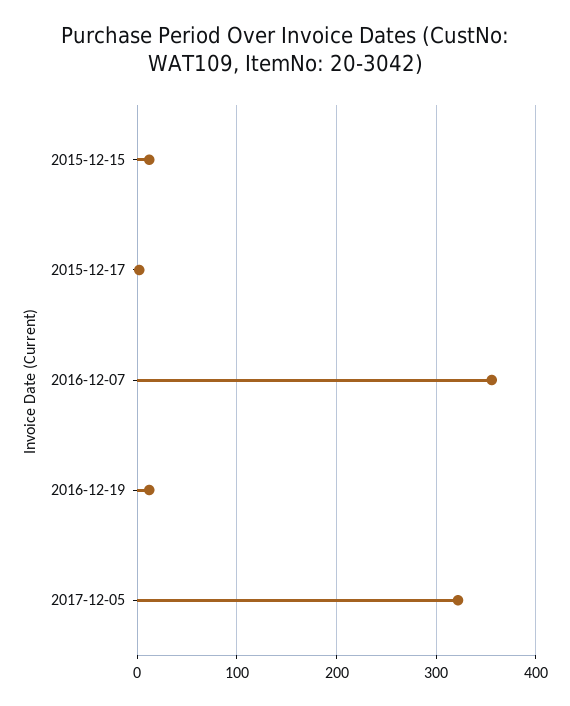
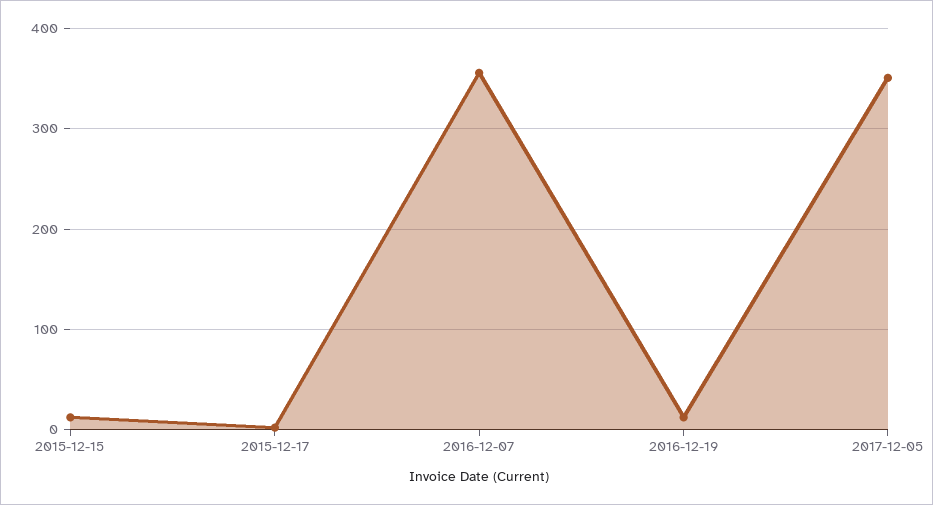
  {
    "2015-12-15": 10,
    "2015-12-17": 0,
    "2016-12-07": 360,
    "2016-12-19": 10,
-   "2017-12-05": 320
+   "2017-12-05": 350
  }

